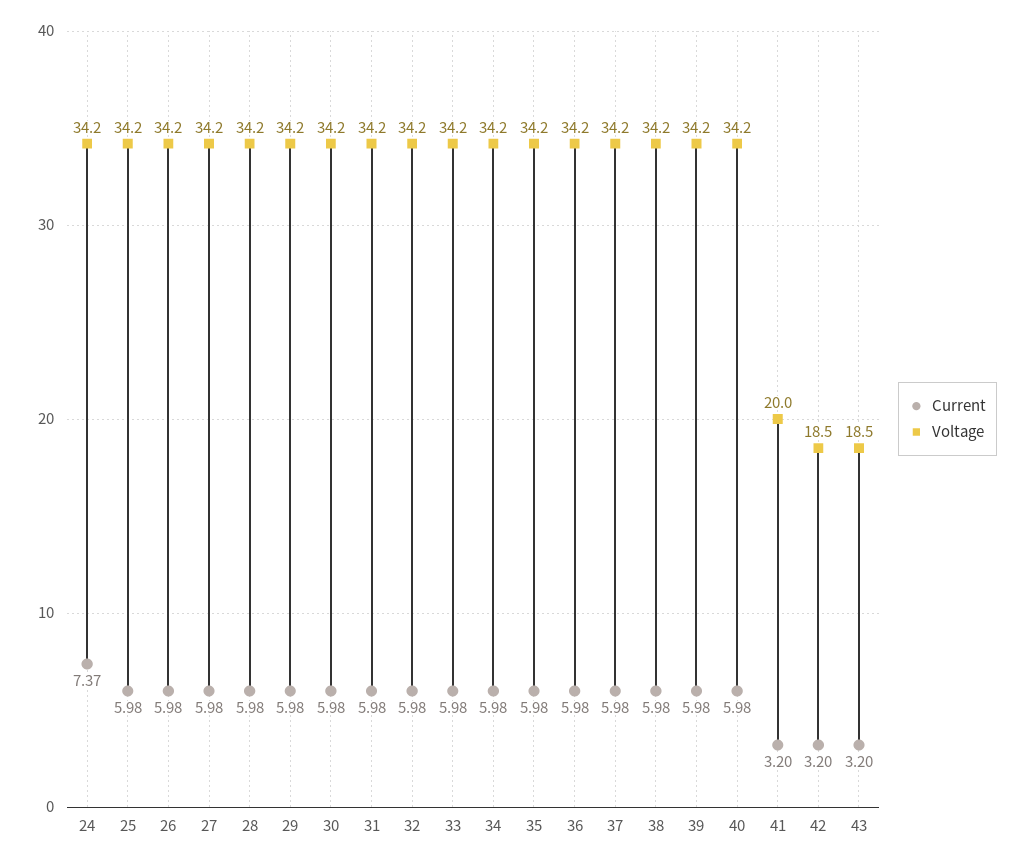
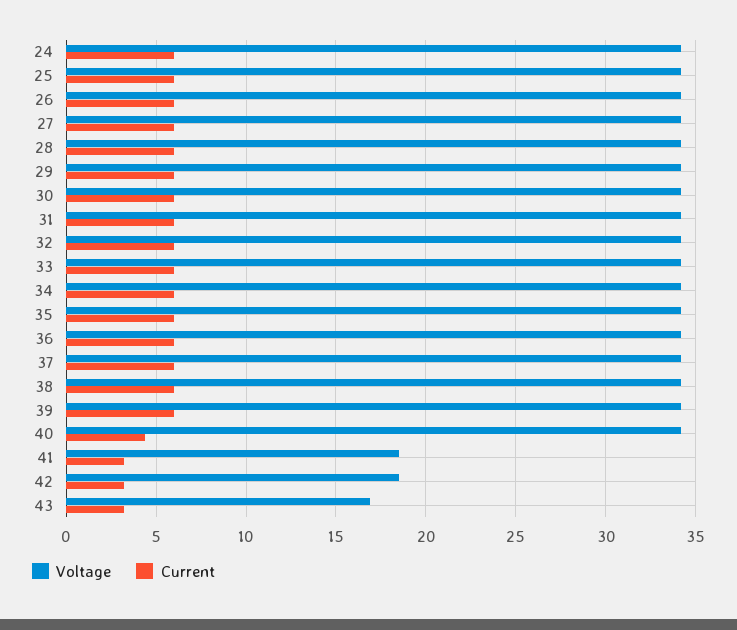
  {
    "Current": {
-     "24": 7.37,
+     "24": 6,
      "25": 5.98,
      "26": 5.98,
      "27": 5.98,
      "28": 5.98,
      "29": 5.98,
      "30": 5.98,
      "31": 5.98,
      "32": 5.98,
      "33": 5.98,
      "34": 5.98,
      "35": 5.98,
      "36": 5.98,
      "37": 5.98,
      "38": 5.98,
      "39": 5.98,
-     "40": 5.98,
+     "40": 4.5,
      "41": 3.2,
      "42": 3.2,
      "43": 3.2
    },
    "Voltage": {
      "24": 34.2,
      "25": 34.2,
      "26": 34.2,
      "27": 34.2,
      "28": 34.2,
      "29": 34.2,
      "30": 34.2,
      "31": 34.2,
      "32": 34.2,
      "33": 34.2,
      "34": 34.2,
      "35": 34.2,
      "36": 34.2,
      "37": 34.2,
      "38": 34.2,
      "39": 34.2,
      "40": 34.2,
-     "41": 20,
+     "41": 18.5,
      "42": 18.5,
-     "43": 18.5
+     "43": 17
    }
  }

